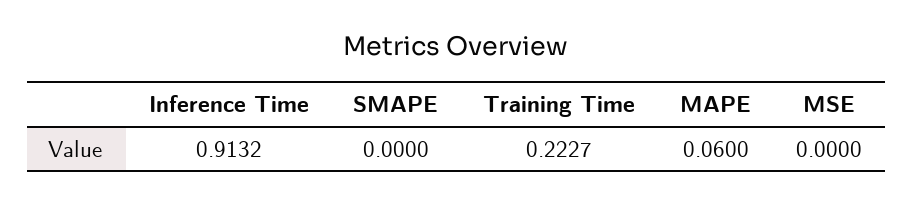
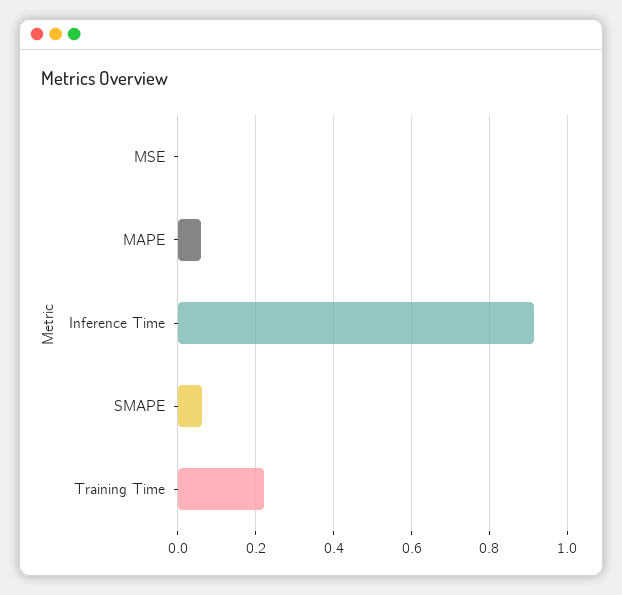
  {
    "Inference Time": 0.9132,
-   "SMAPE": 0,
+   "SMAPE": 0.06,
    "Training Time": 0.2227,
    "MAPE": 0.06,
    "MSE": 0
  }

